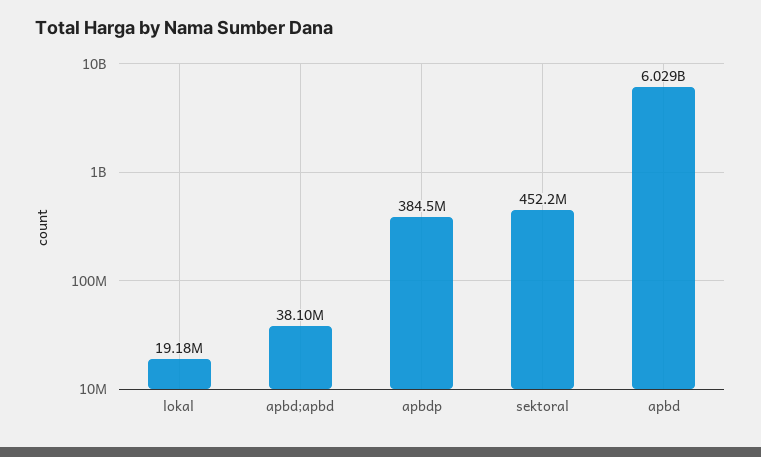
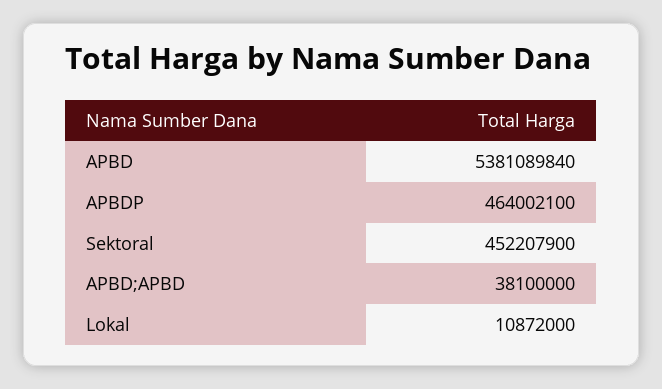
  {
-   "lokal": 19180000,
+   "lokal": 10872000,
    "apbd;apbd": 38100000,
-   "apbdp": 384500000,
+   "apbdp": 464002100,
    "sektoral": 452207900,
-   "apbd": 6029000000
+   "apbd": 5381089840
  }

